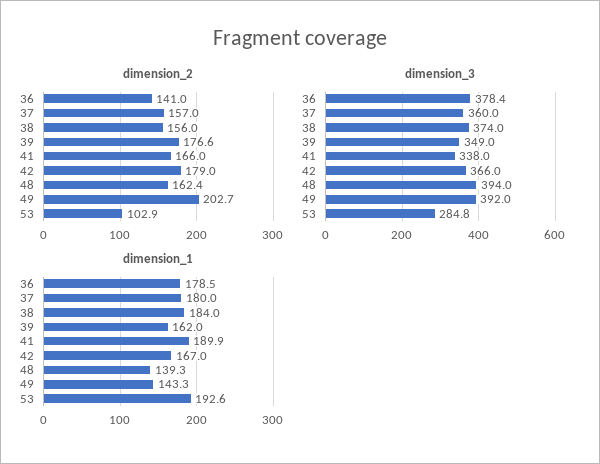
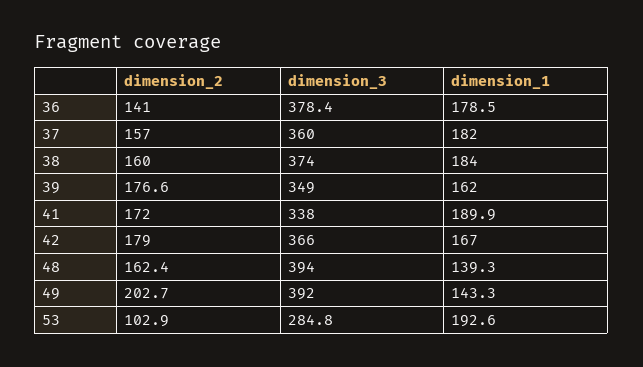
  {
    "dimension_2": {
      "36": 141,
      "37": 157,
-     "38": 156,
+     "38": 160,
      "39": 176.6,
-     "41": 166,
+     "41": 172,
      "42": 179,
      "48": 162.4,
      "49": 202.7,
      "53": 102.9
    },
    "dimension_3": {
      "36": 378.4,
      "37": 360,
      "38": 374,
      "39": 349,
      "41": 338,
      "42": 366,
      "48": 394,
      "49": 392,
      "53": 284.8
    },
    "dimension_1": {
      "36": 178.5,
-     "37": 180,
+     "37": 182,
      "38": 184,
      "39": 162,
      "41": 189.9,
      "42": 167,
      "48": 139.3,
      "49": 143.3,
      "53": 192.6
    }
  }

